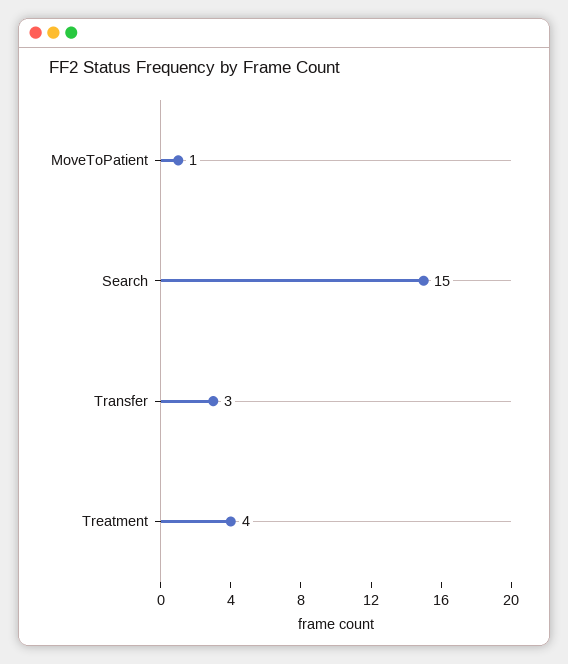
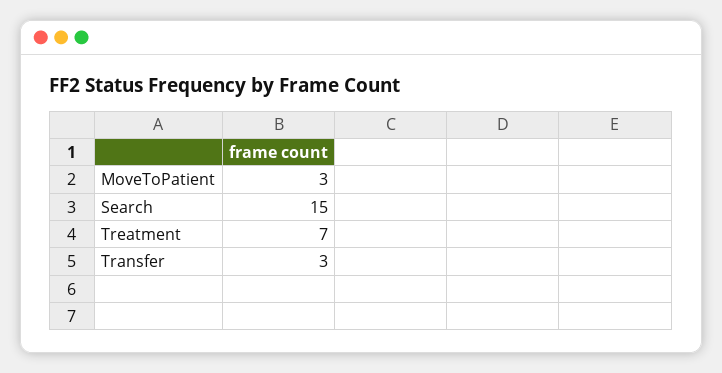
  {
-   "MoveToPatient": 1,
+   "MoveToPatient": 3,
    "Search": 15,
    "Transfer": 3,
-   "Treatment": 4
+   "Treatment": 7
  }

